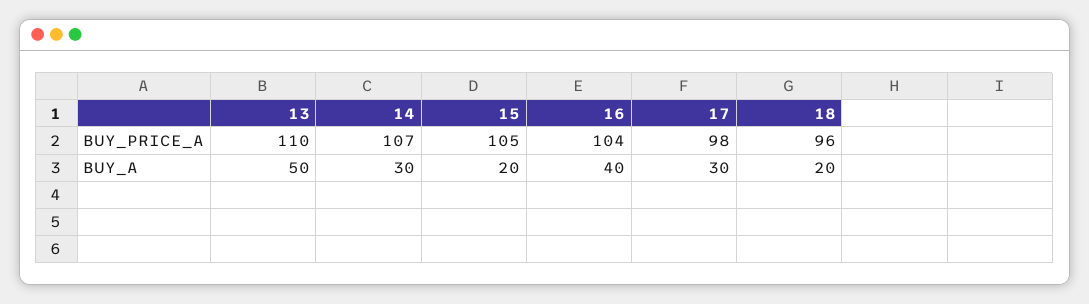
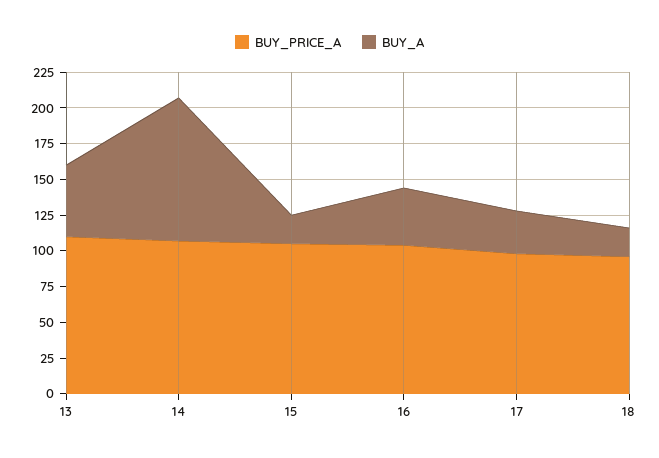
  {
    "BUY_PRICE_A": {
      "13": 110,
      "14": 107,
      "15": 105,
      "16": 104,
      "17": 98,
      "18": 96
    },
    "BUY_A": {
      "13": 50,
-     "14": 30,
+     "14": 100,
      "15": 20,
      "16": 40,
      "17": 30,
      "18": 20
    }
  }

